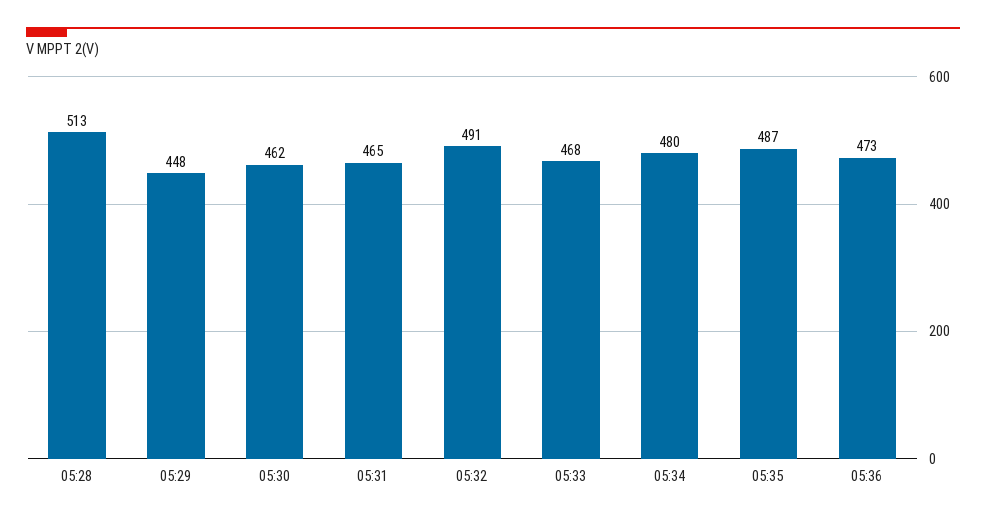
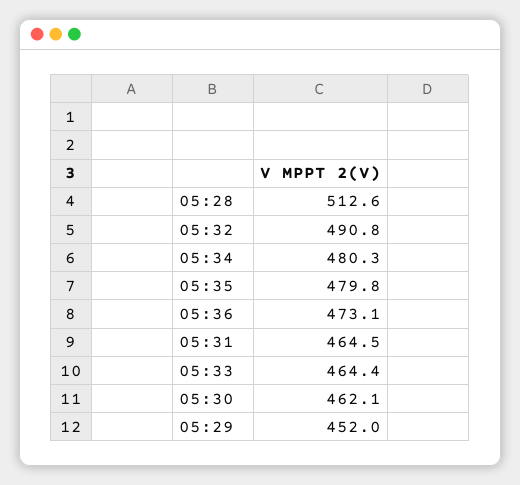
  {
    "05:28": 512.6,
-   "05:29": 448,
+   "05:29": 452,
    "05:30": 462.1,
    "05:31": 464.5,
    "05:32": 490.8,
-   "05:33": 468,
+   "05:33": 464.4,
    "05:34": 480.3,
-   "05:35": 487,
+   "05:35": 479.8,
    "05:36": 473.1
  }

